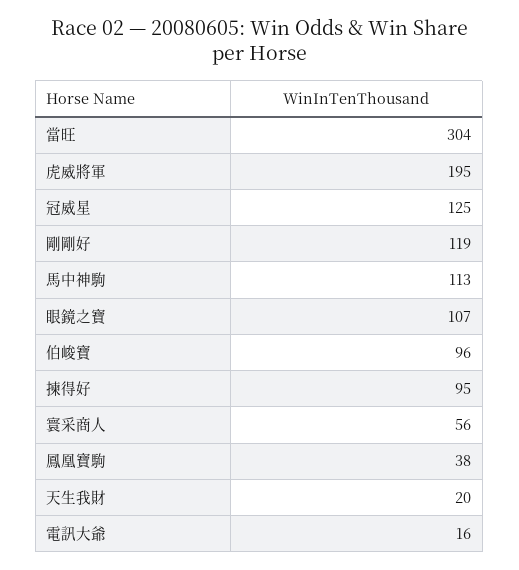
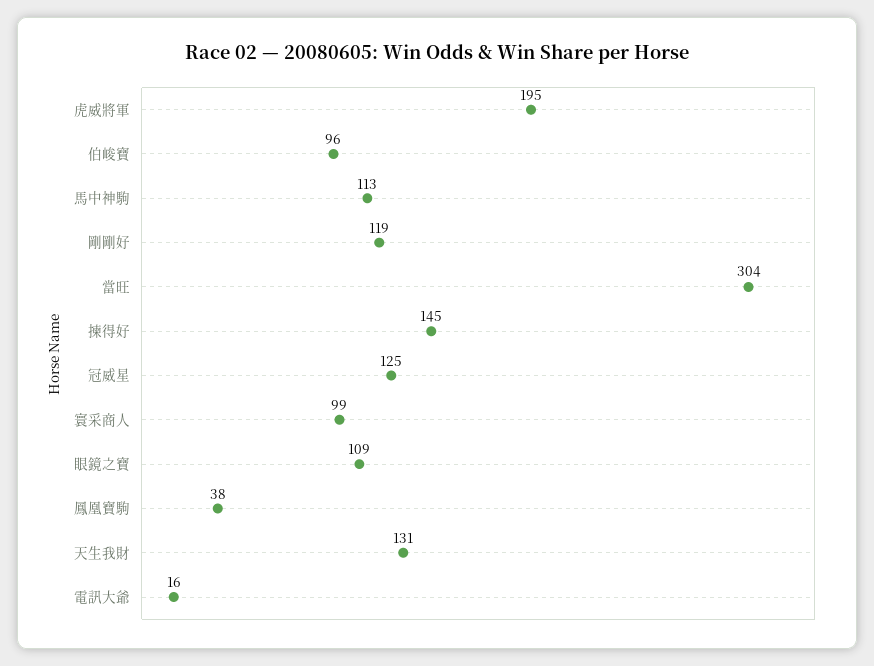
  {
    "當旺": 304,
    "虎威將軍": 195,
    "冠威星": 125,
    "剛剛好": 119,
    "馬中神駒": 113,
-   "眼鏡之寶": 107,
+   "眼鏡之寶": 109,
    "伯峻寶": 96,
-   "揀得好": 95,
+   "揀得好": 145,
-   "寰采商人": 56,
+   "寰采商人": 99,
    "鳳凰寶駒": 38,
-   "天生我財": 20,
+   "天生我財": 131,
    "電訊大爺": 16
  }

